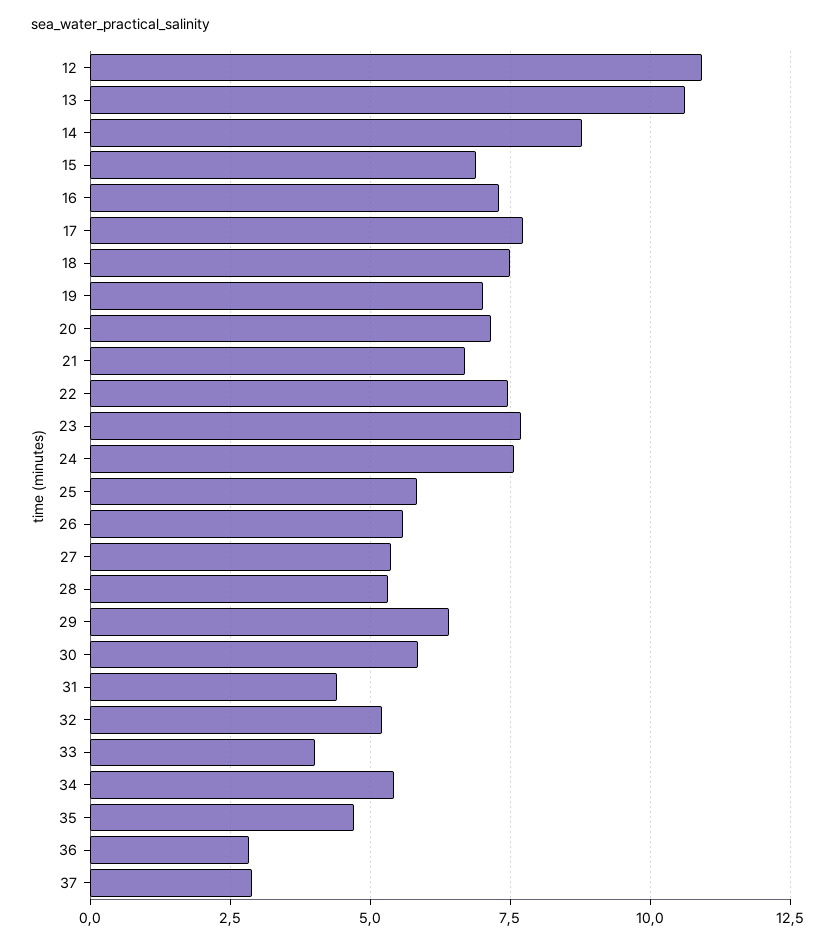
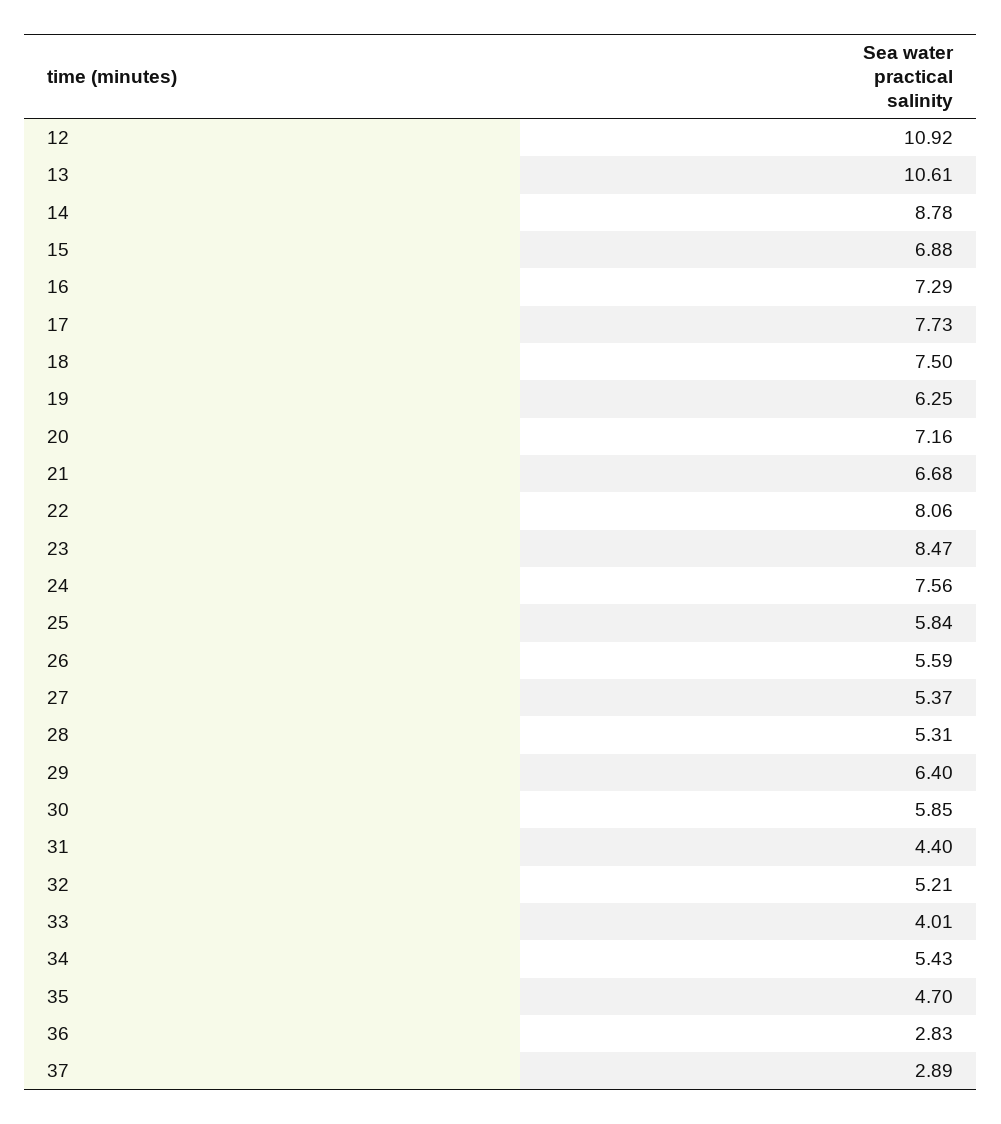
  {
    "12": 10.92,
    "13": 10.61,
    "14": 8.78,
    "15": 6.88,
    "16": 7.29,
    "17": 7.73,
    "18": 7.5,
-   "19": 7,
+   "19": 6.25,
    "20": 7.16,
    "21": 6.68,
-   "22": 7.5,
+   "22": 8.06,
-   "23": 7.75,
+   "23": 8.47,
    "24": 7.56,
    "25": 5.84,
    "26": 5.59,
    "27": 5.37,
    "28": 5.31,
    "29": 6.4,
    "30": 5.85,
    "31": 4.4,
    "32": 5.21,
    "33": 4.01,
    "34": 5.43,
    "35": 4.7,
    "36": 2.83,
    "37": 2.89
  }

